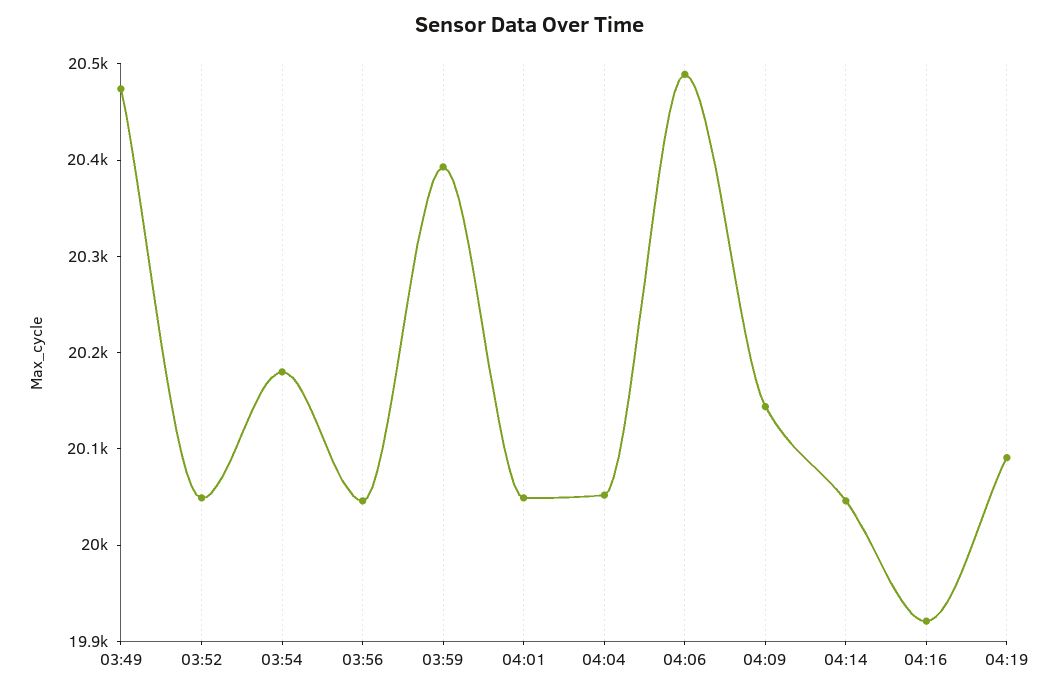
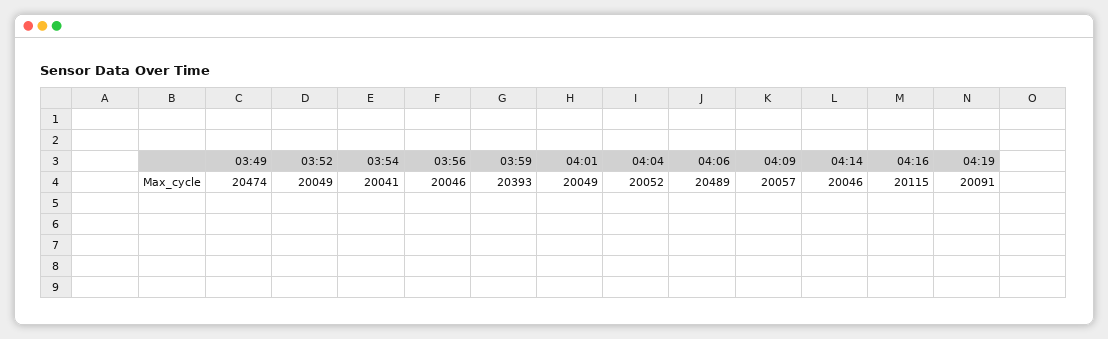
  {
    "03:49": 20474,
    "03:52": 20049,
-   "03:54": 20180,
+   "03:54": 20041,
    "03:56": 20046,
    "03:59": 20393,
    "04:01": 20049,
    "04:04": 20052,
    "04:06": 20489,
-   "04:09": 20140,
+   "04:09": 20057,
    "04:14": 20046,
-   "04:16": 19920,
+   "04:16": 20115,
    "04:19": 20091
  }

